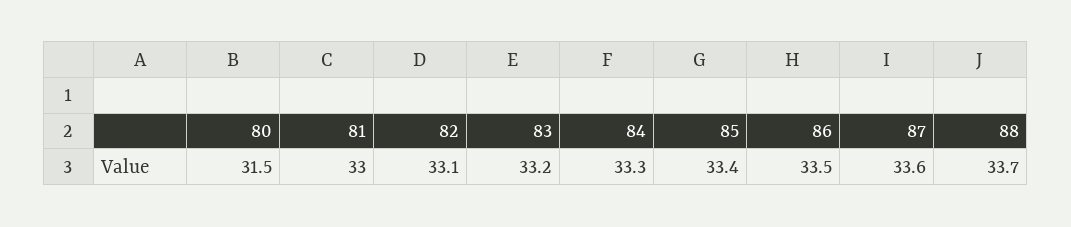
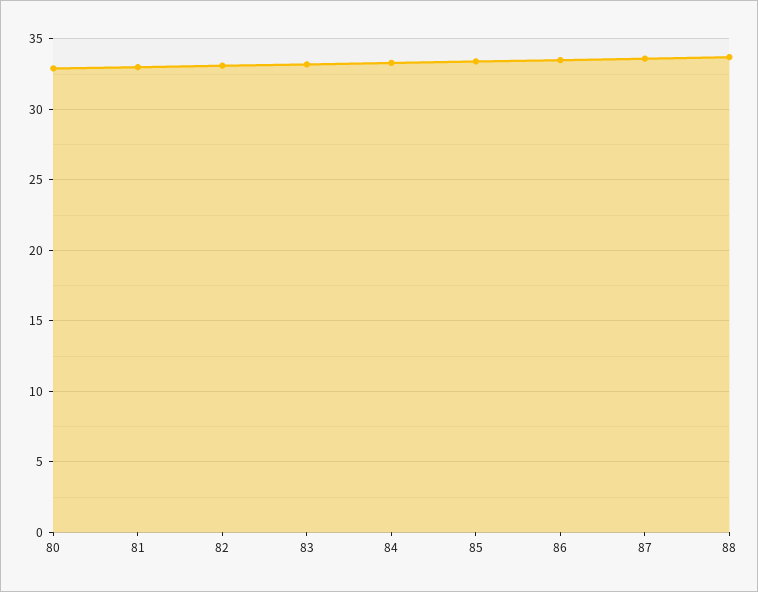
  {
-   "80": 31.5,
+   "80": 33,
    "81": 33,
    "82": 33.1,
    "83": 33.2,
    "84": 33.3,
    "85": 33.4,
    "86": 33.5,
    "87": 33.6,
    "88": 33.7
  }

